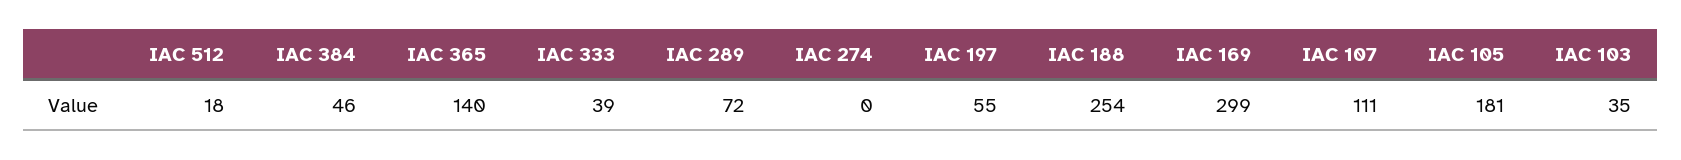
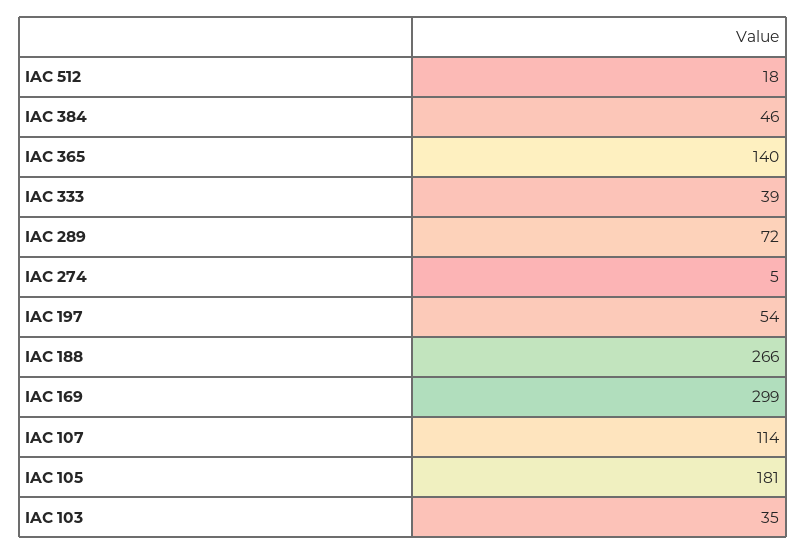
  {
    "IAC 512": 18,
    "IAC 384": 46,
    "IAC 365": 140,
    "IAC 333": 39,
    "IAC 289": 72,
-   "IAC 274": 0,
+   "IAC 274": 5,
-   "IAC 197": 55,
+   "IAC 197": 54,
-   "IAC 188": 254,
+   "IAC 188": 266,
    "IAC 169": 299,
-   "IAC 107": 111,
+   "IAC 107": 114,
    "IAC 105": 181,
    "IAC 103": 35
  }

